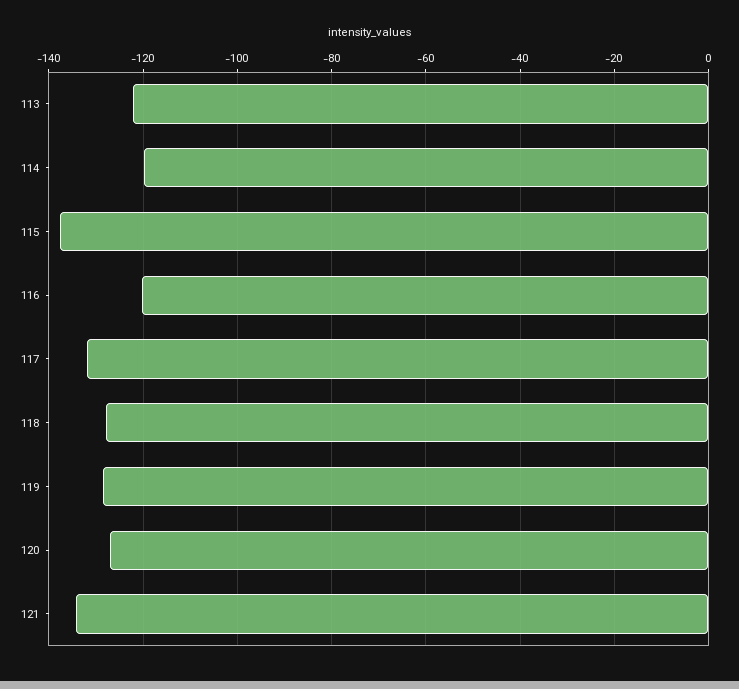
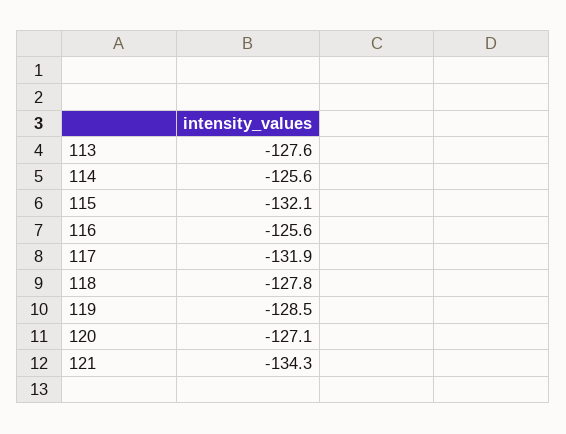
  {
-   "113": -122,
+   "113": -127.6,
-   "114": -120,
+   "114": -125.6,
-   "115": -138,
+   "115": -132.1,
-   "116": -120,
+   "116": -125.6,
    "117": -131.9,
    "118": -127.8,
    "119": -128.5,
    "120": -127.1,
    "121": -134.3
  }

